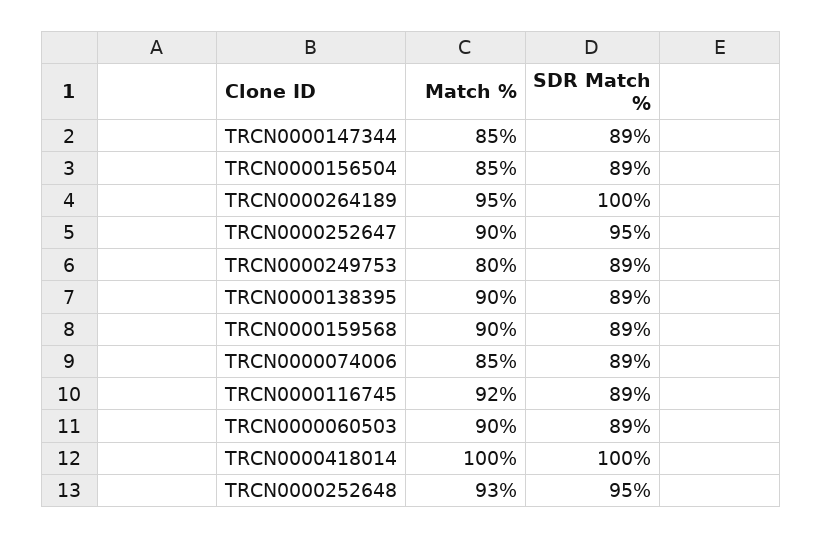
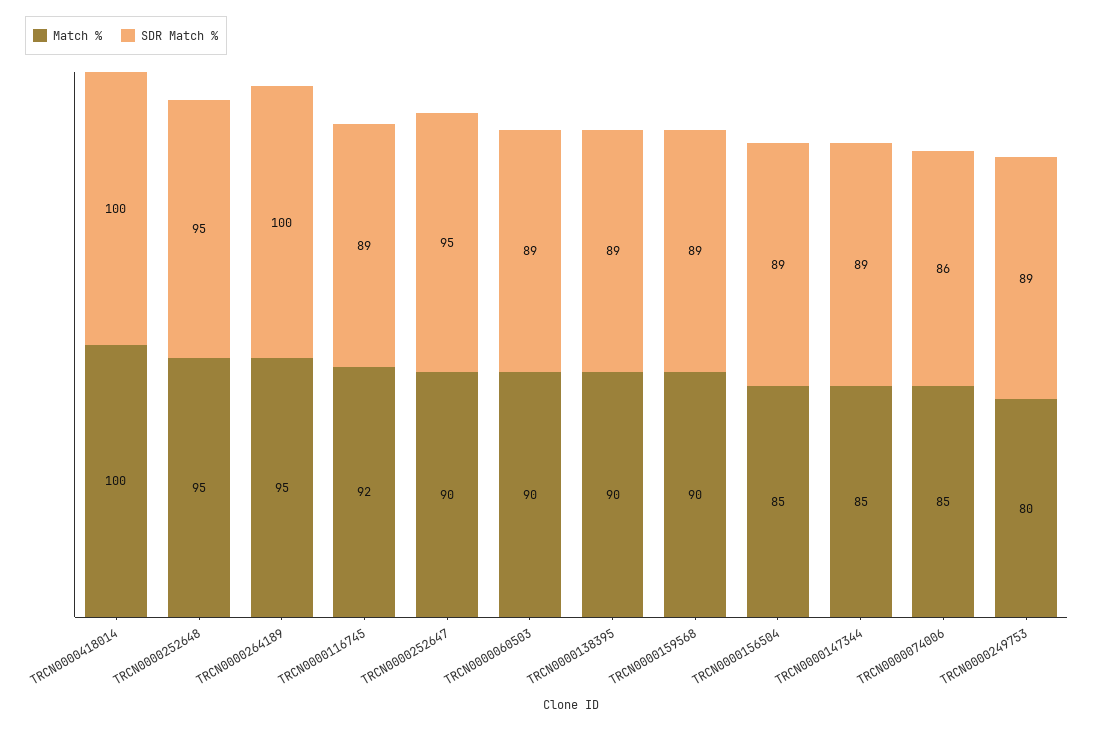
  {
    "Match %": {
      "TRCN0000147344": 85,
      "TRCN0000156504": 85,
      "TRCN0000264189": 95,
      "TRCN0000252647": 90,
      "TRCN0000249753": 80,
      "TRCN0000138395": 90,
      "TRCN0000159568": 90,
      "TRCN0000074006": 85,
      "TRCN0000116745": 92,
      "TRCN0000060503": 90,
      "TRCN0000418014": 100,
-     "TRCN0000252648": 93
+     "TRCN0000252648": 95
    },
    "SDR Match %": {
      "TRCN0000147344": 89,
      "TRCN0000156504": 89,
      "TRCN0000264189": 100,
      "TRCN0000252647": 95,
      "TRCN0000249753": 89,
      "TRCN0000138395": 89,
      "TRCN0000159568": 89,
-     "TRCN0000074006": 89,
+     "TRCN0000074006": 86,
      "TRCN0000116745": 89,
      "TRCN0000060503": 89,
      "TRCN0000418014": 100,
      "TRCN0000252648": 95
    }
  }

